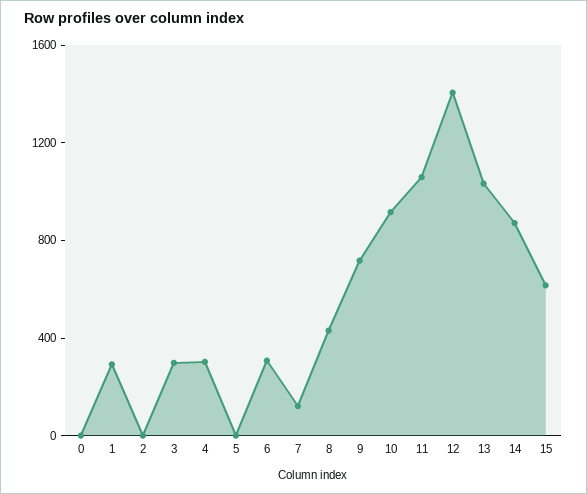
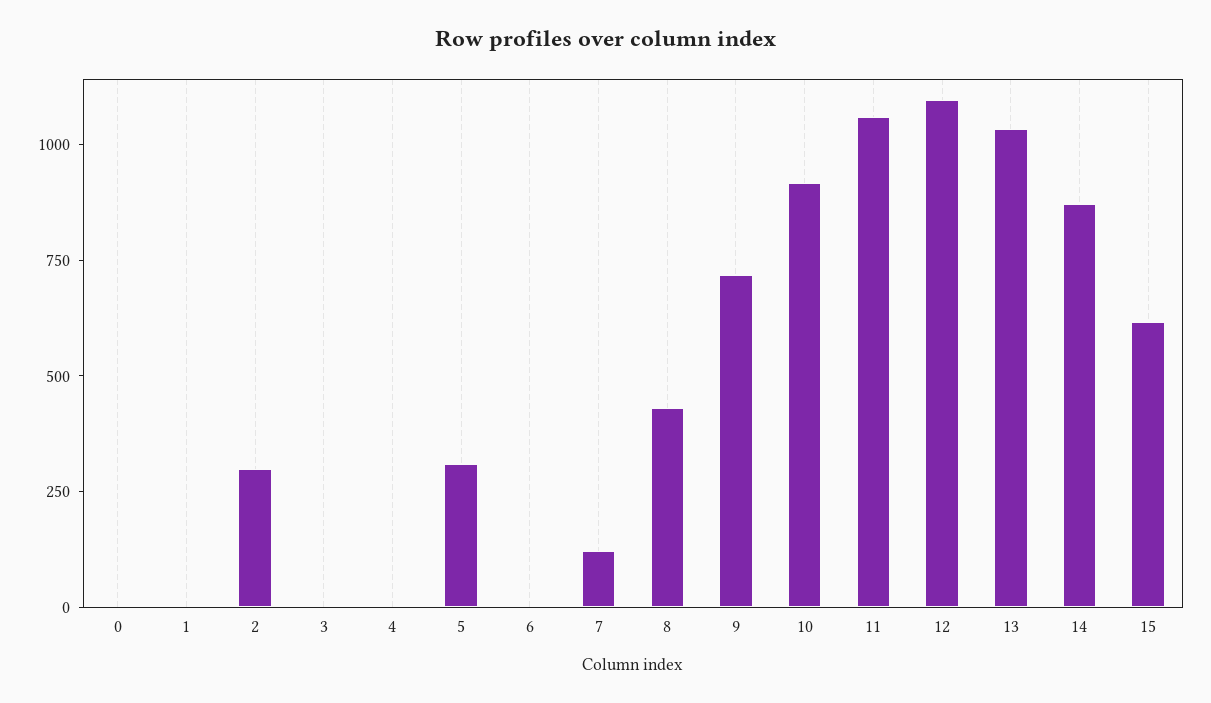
  {
    "0": 0,
-   "1": 300,
+   "1": 0,
-   "2": 0,
+   "2": 300,
-   "3": 300,
+   "3": 0,
-   "4": 300,
+   "4": 0,
-   "5": 0,
+   "5": 300,
-   "6": 300,
+   "6": 0,
    "7": 100,
    "8": 450,
    "9": 700,
    "10": 900,
    "11": 1050,
-   "12": 1400,
+   "12": 1100,
    "13": 1050,
    "14": 850,
    "15": 600
  }

